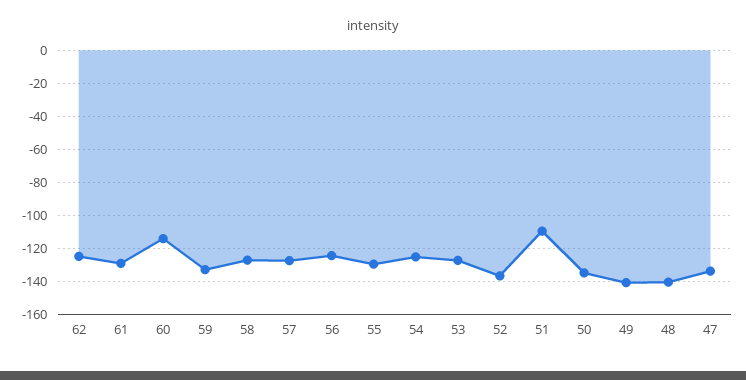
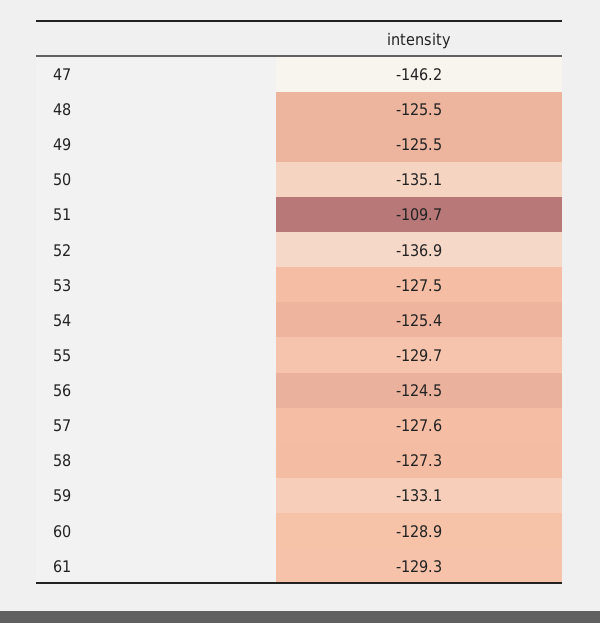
  {
-   "62": -125,
    "61": -129.3,
-   "60": -115,
+   "60": -128.9,
    "59": -133.1,
    "58": -127.3,
    "57": -127.6,
    "56": -124.5,
    "55": -129.7,
    "54": -125.4,
    "53": -127.5,
    "52": -136.9,
    "51": -109.7,
    "50": -135.1,
-   "49": -140,
+   "49": -125.5,
-   "48": -140,
+   "48": -125.5,
-   "47": -135
+   "47": -146.2
  }

